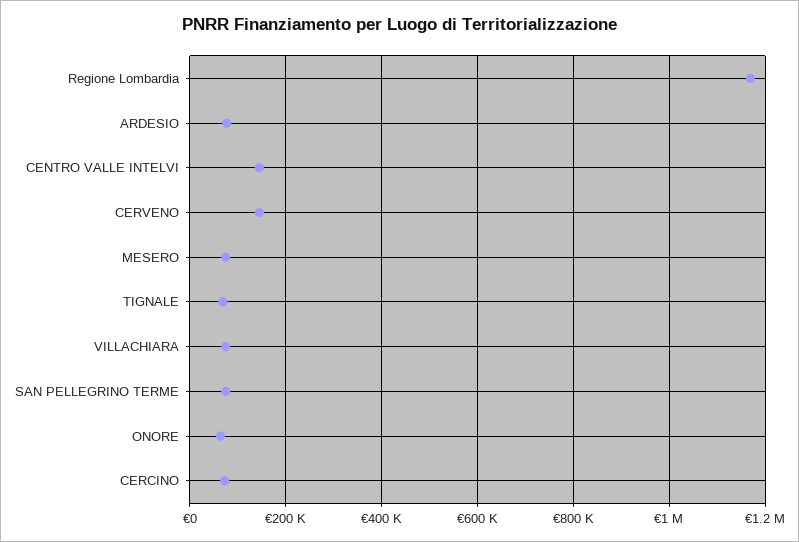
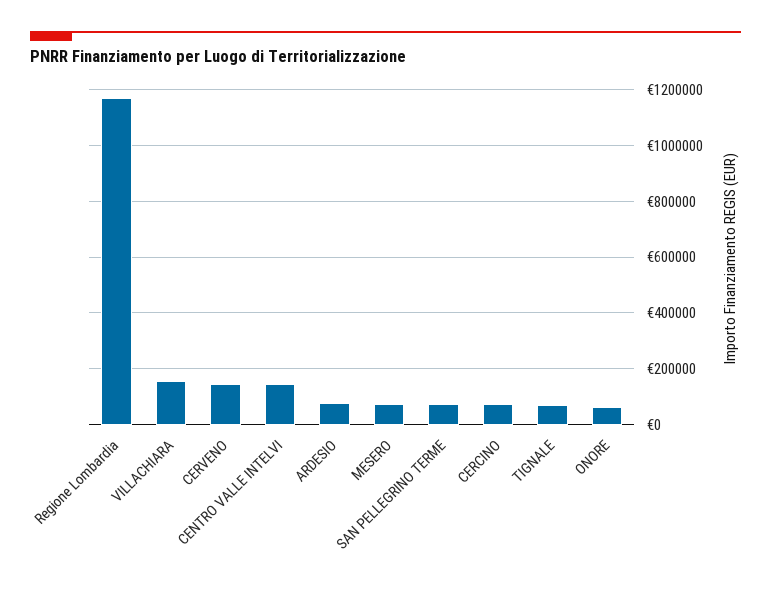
  {
    "Regione Lombardia": 1160000,
    "ARDESIO": 80000,
    "CENTRO VALLE INTELVI": 140000,
    "CERVENO": 140000,
    "MESERO": 80000,
    "TIGNALE": 60000,
-   "VILLACHIARA": 80000,
+   "VILLACHIARA": 150000,
    "SAN PELLEGRINO TERME": 80000,
    "ONORE": 60000,
    "CERCINO": 80000
  }

